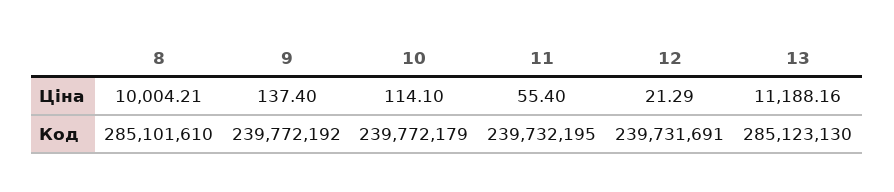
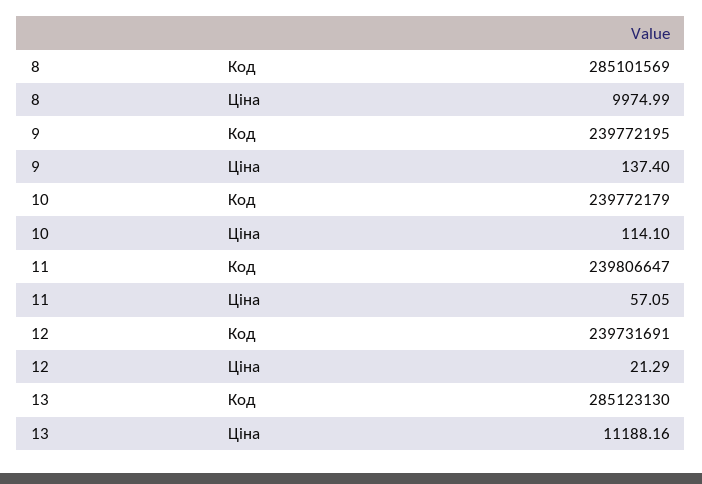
  {
    "8": {
-     "Ціна": 10004.21,
+     "Ціна": 9974.99,
-     "Код": 285101610
+     "Код": 285101569
    },
    "9": {
      "Ціна": 137.4,
-     "Код": 239772192
+     "Код": 239772195
    },
    "10": {
      "Ціна": 114.1,
      "Код": 239772179
    },
    "11": {
-     "Ціна": 55.4,
+     "Ціна": 57.05,
-     "Код": 239732195
+     "Код": 239806647
    },
    "12": {
      "Ціна": 21.29,
      "Код": 239731691
    },
    "13": {
      "Ціна": 11188.16,
      "Код": 285123130
    }
  }

